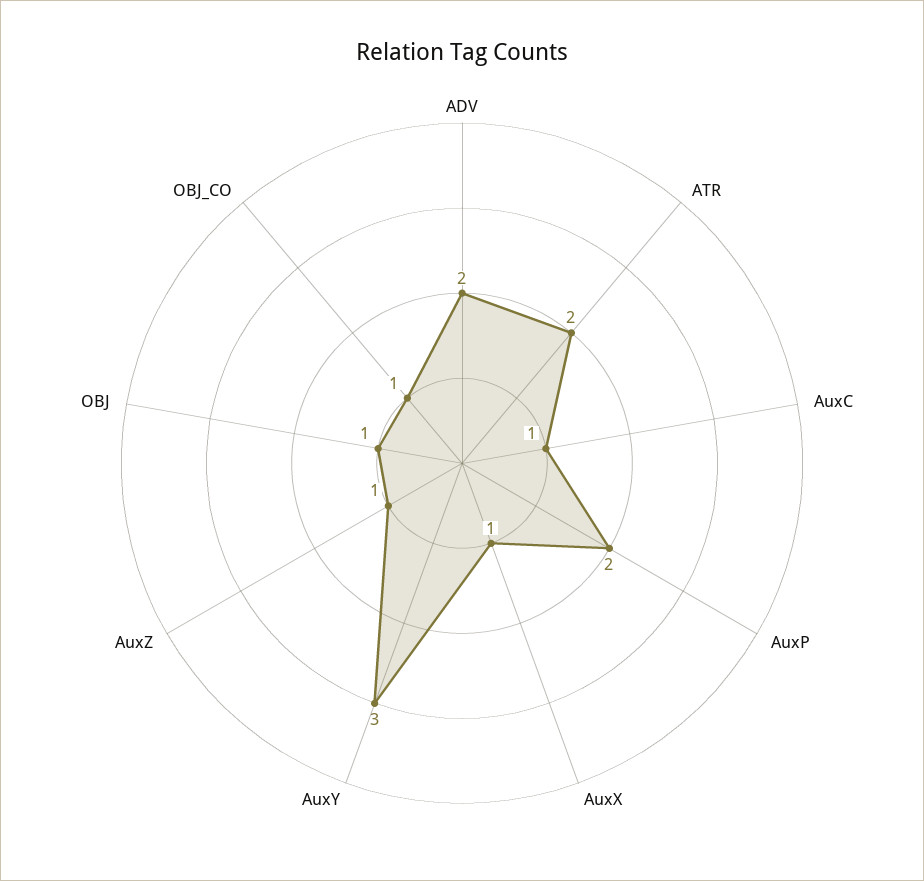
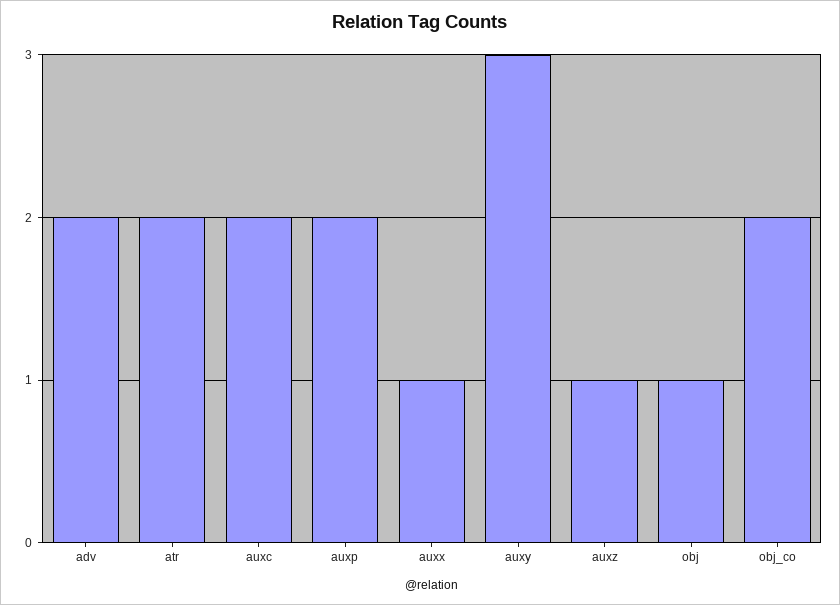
  {
    "ADV": 2,
    "ATR": 2,
-   "AuxC": 1,
+   "AuxC": 2,
    "AuxP": 2,
    "AuxX": 1,
    "AuxY": 3,
    "AuxZ": 1,
    "OBJ": 1,
-   "OBJ_CO": 1
+   "OBJ_CO": 2
  }

